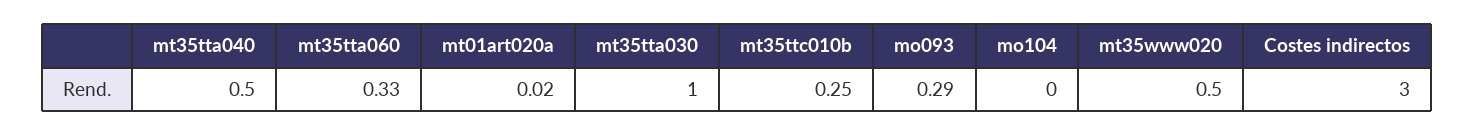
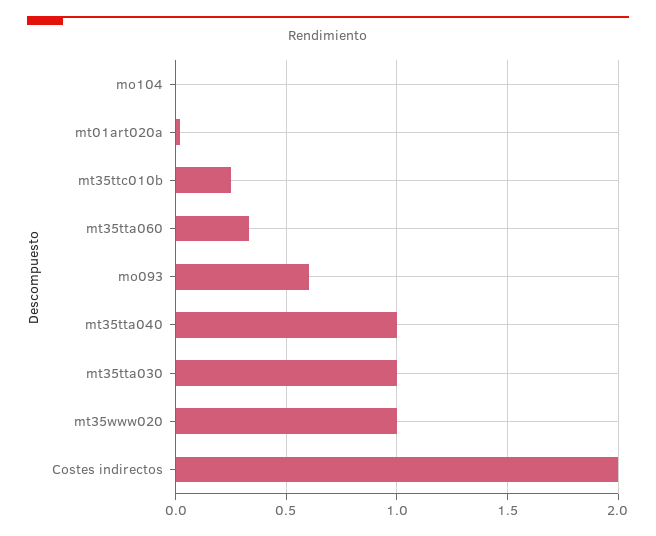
  {
-   "mt35tta040": 0.5,
+   "mt35tta040": 1,
    "mt35tta060": 0.33,
    "mt01art020a": 0.02,
    "mt35tta030": 1,
    "mt35ttc010b": 0.25,
-   "mo093": 0.29,
+   "mo093": 0.6,
    "mo104": 0,
-   "mt35www020": 0.5,
+   "mt35www020": 1,
-   "Costes indirectos": 3
+   "Costes indirectos": 2
  }

